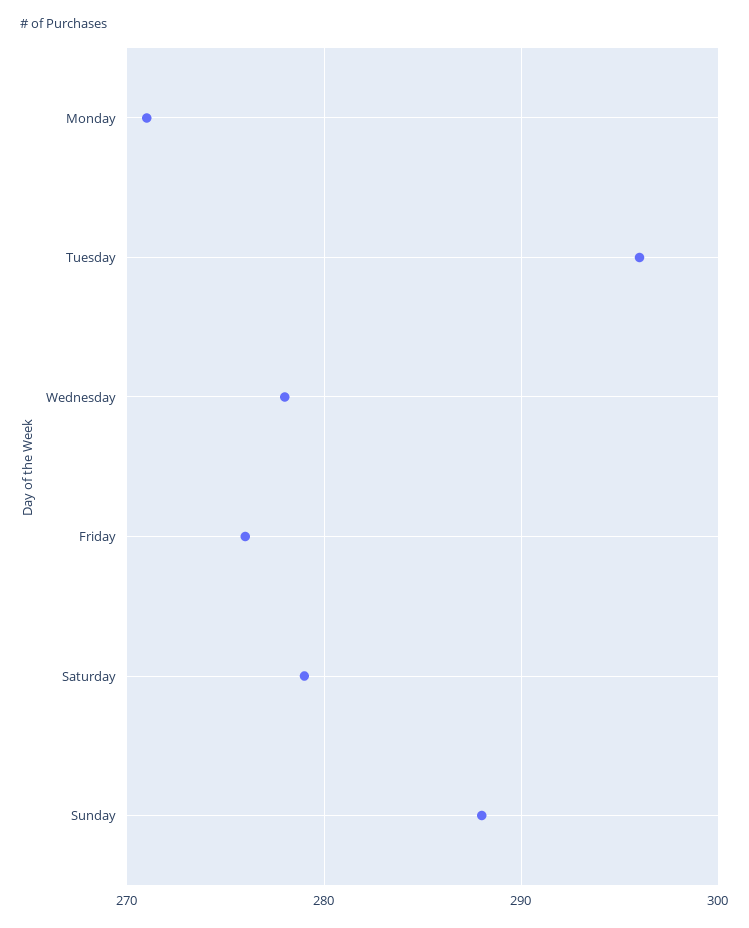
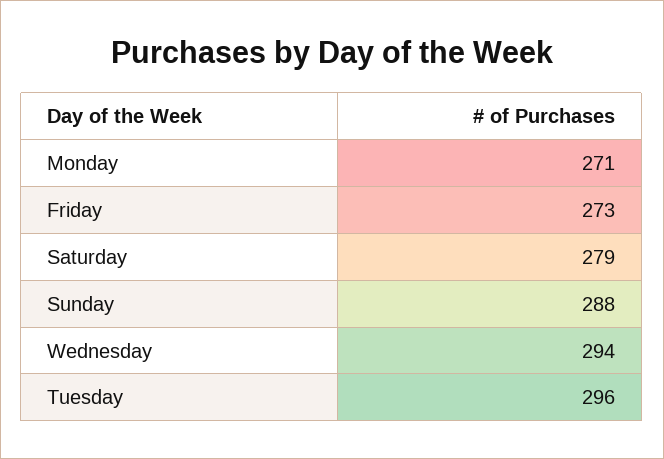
  {
    "Monday": 271,
    "Tuesday": 296,
-   "Wednesday": 278,
+   "Wednesday": 294,
-   "Friday": 276,
+   "Friday": 273,
    "Saturday": 279,
    "Sunday": 288
  }

